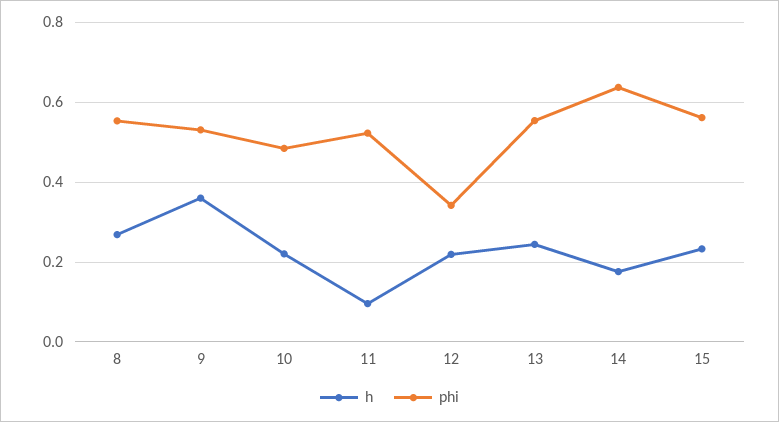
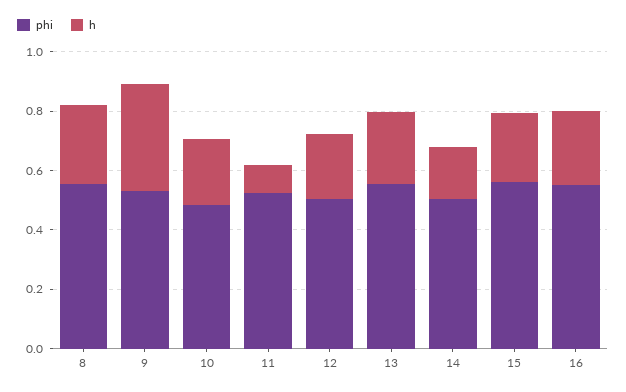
  {
    "h": {
      "8": 0.26,
      "9": 0.36,
      "10": 0.22,
      "11": 0.1,
      "12": 0.22,
      "13": 0.24,
      "14": 0.18,
-     "15": 0.24
+     "15": 0.24,
+     "16": 0.25
    },
    "phi": {
      "8": 0.56,
      "9": 0.54,
      "10": 0.48,
      "11": 0.52,
-     "12": 0.34,
+     "12": 0.5,
      "13": 0.56,
-     "14": 0.64,
+     "14": 0.5,
-     "15": 0.56
+     "15": 0.56,
+     "16": 0.55
    }
  }

